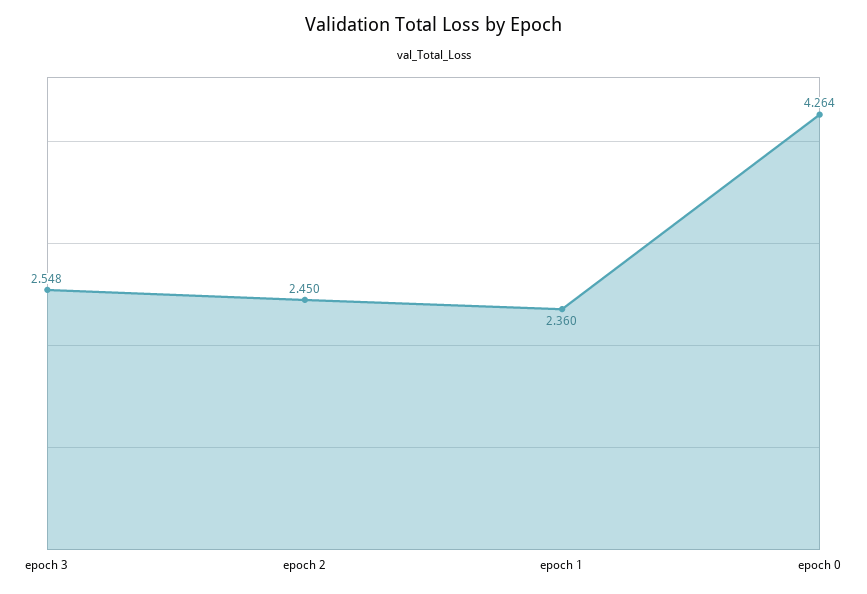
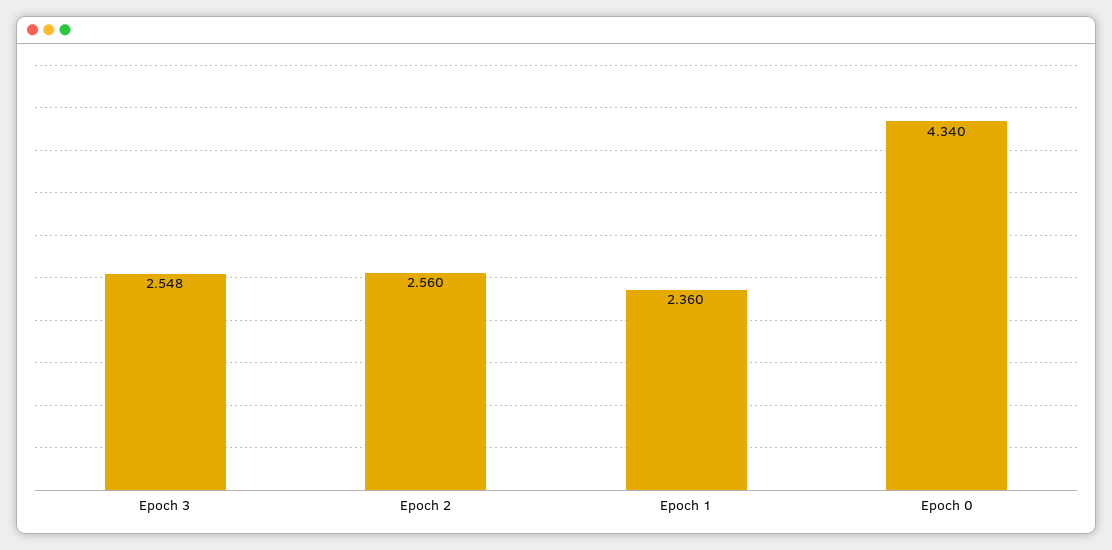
  {
    "epoch 3": 2.548,
-   "epoch 2": 2.45,
+   "epoch 2": 2.56,
    "epoch 1": 2.36,
-   "epoch 0": 4.264
+   "epoch 0": 4.34
  }

